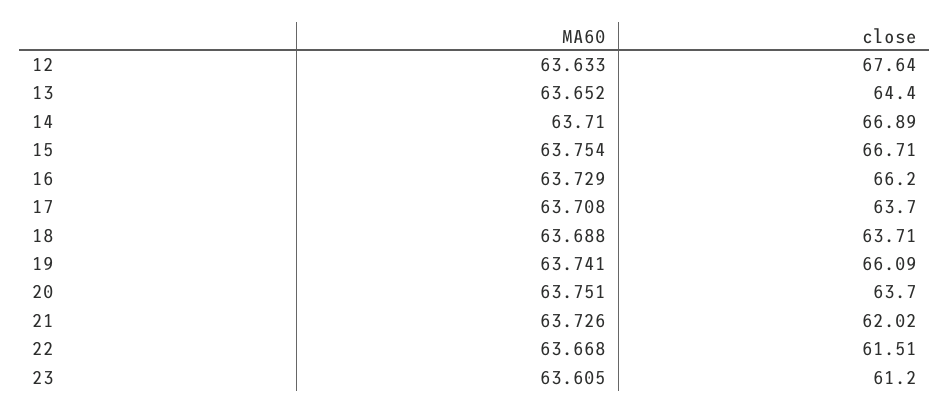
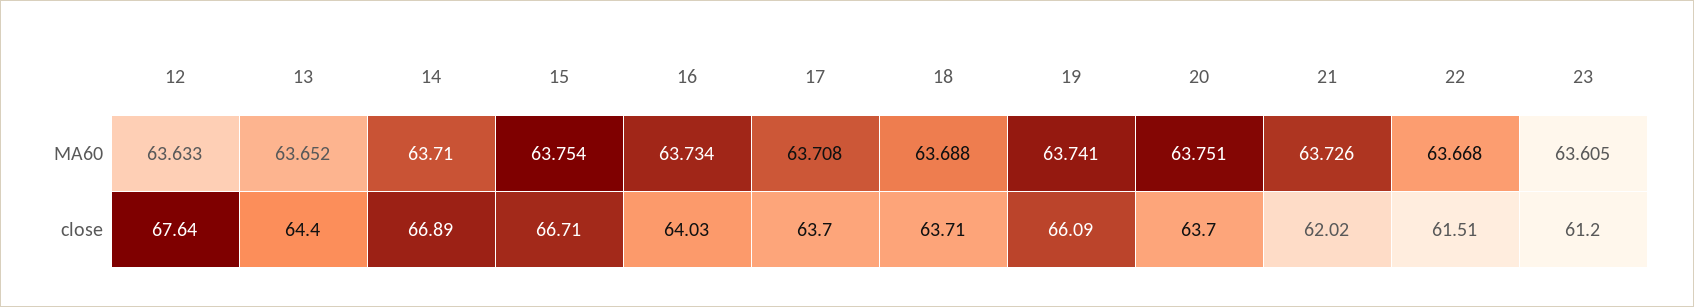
  {
    "MA60": {
      "12": 63.633,
      "13": 63.652,
      "14": 63.71,
      "15": 63.754,
-     "16": 63.729,
+     "16": 63.734,
      "17": 63.708,
      "18": 63.688,
      "19": 63.741,
      "20": 63.751,
      "21": 63.726,
      "22": 63.668,
      "23": 63.605
    },
    "close": {
      "12": 67.64,
      "13": 64.4,
      "14": 66.89,
      "15": 66.71,
-     "16": 66.2,
+     "16": 64.03,
      "17": 63.7,
      "18": 63.71,
      "19": 66.09,
      "20": 63.7,
      "21": 62.02,
      "22": 61.51,
      "23": 61.2
    }
  }

